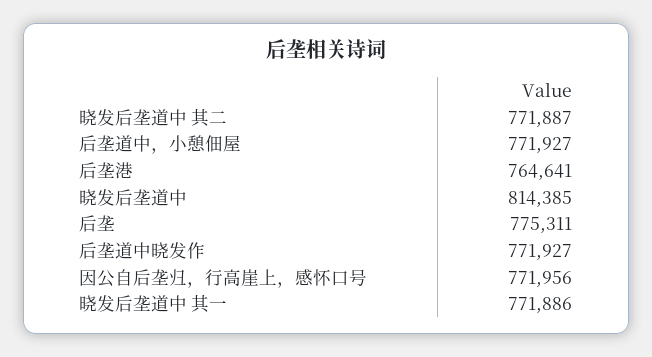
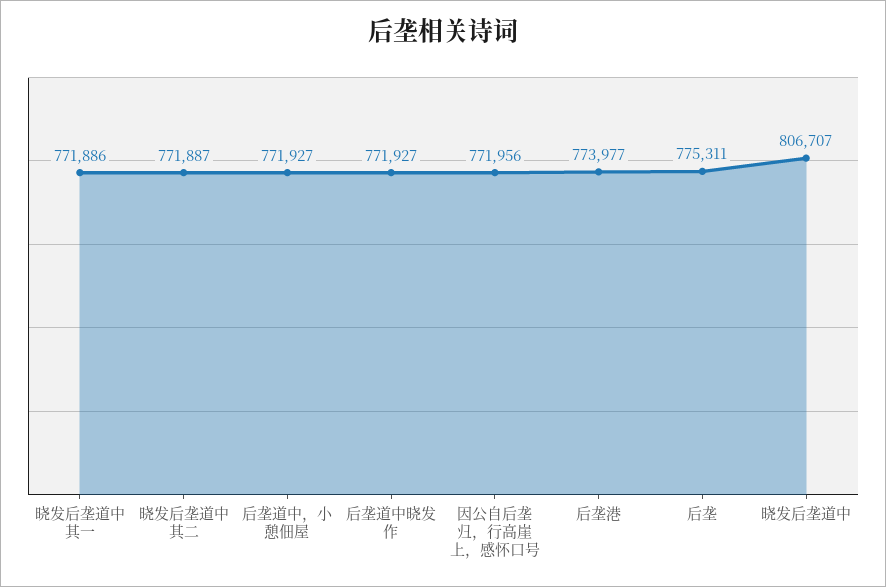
  {
    "晓发后垄道中 其二": 771887,
    "后垄道中，小憩佃屋": 771927,
-   "后垄港": 764641,
+   "后垄港": 773977,
-   "晓发后垄道中": 814385,
+   "晓发后垄道中": 806707,
    "后垄": 775311,
    "后垄道中晓发作": 771927,
    "因公自后垄归，行高崖上，感怀口号": 771956,
    "晓发后垄道中 其一": 771886
  }

